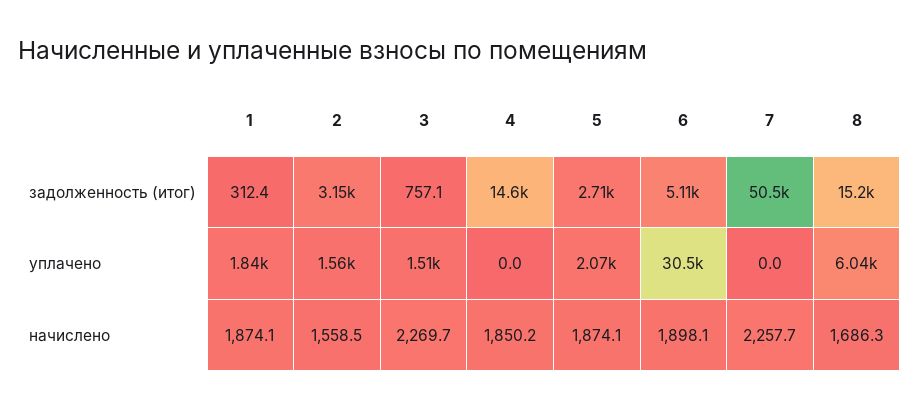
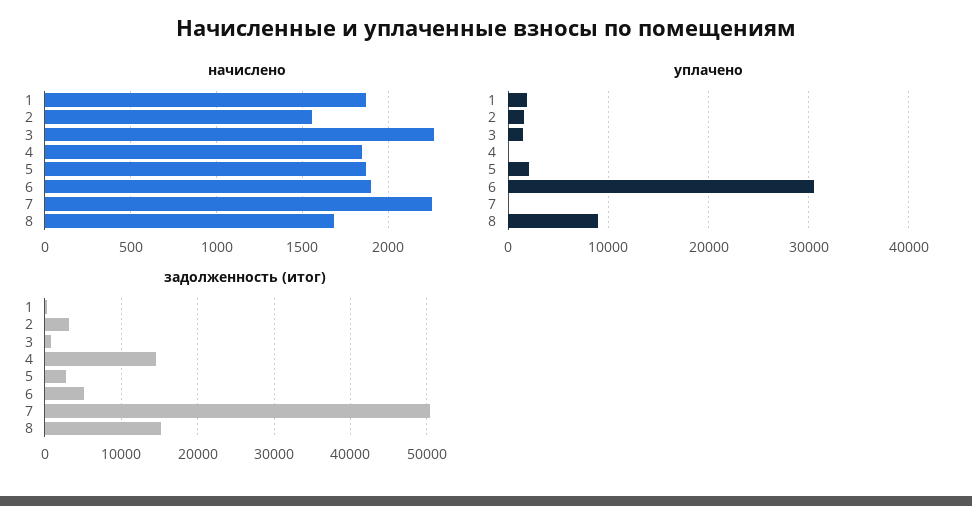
  {
    "задолженность (итог)": {
      "1": 312.4,
      "2": 3150,
      "3": 757.1,
      "4": 14600,
      "5": 2710,
      "6": 5110,
      "7": 50500,
      "8": 15200
    },
    "уплачено": {
      "1": 1840,
      "2": 1560,
      "3": 1510,
      "4": 0,
      "5": 2070,
      "6": 30500,
      "7": 0,
-     "8": 6040
+     "8": 9000
    },
    "начислено": {
      "1": 1874.1,
      "2": 1558.5,
      "3": 2269.7,
      "4": 1850.2,
      "5": 1874.1,
      "6": 1898.1,
      "7": 2257.7,
      "8": 1686.3
    }
  }

